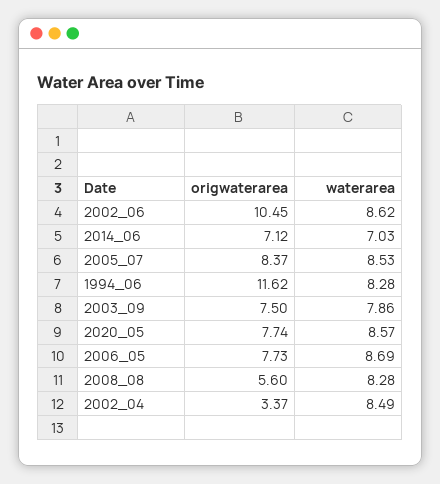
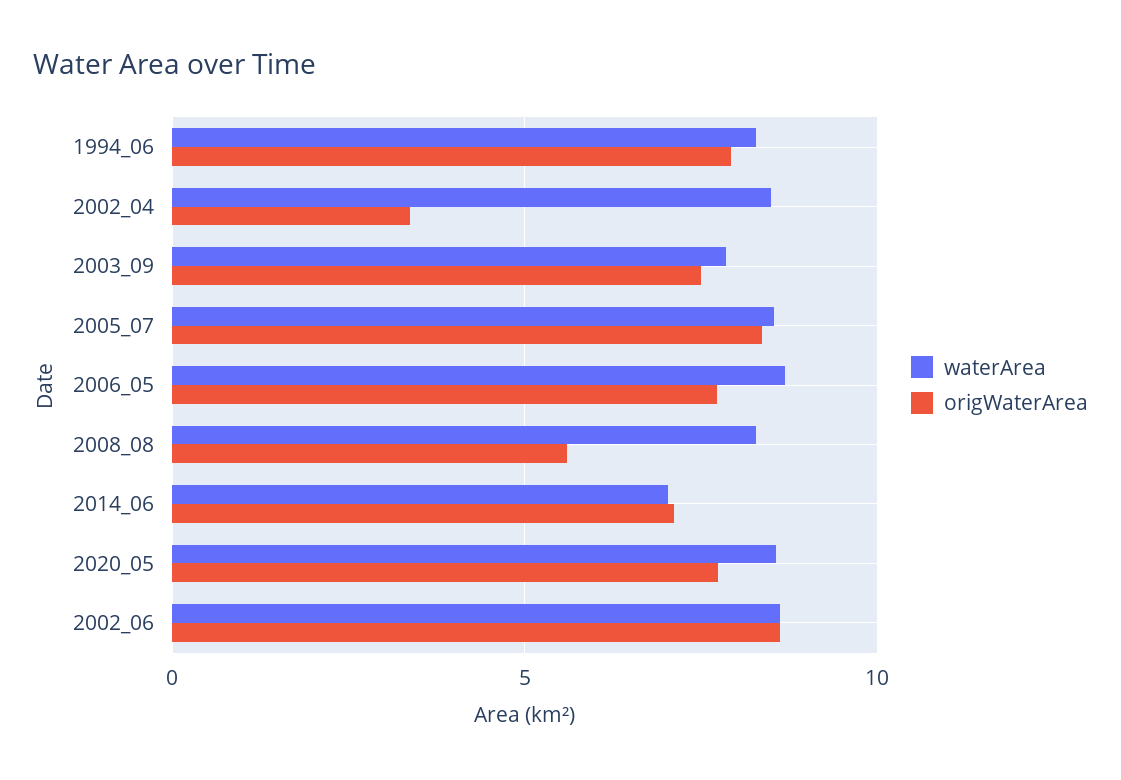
  {
    "origwaterarea": {
-     "2002_06": 10.45,
+     "2002_06": 8.5,
      "2014_06": 7.12,
      "2005_07": 8.37,
-     "1994_06": 11.62,
+     "1994_06": 8,
      "2003_09": 7.5,
      "2020_05": 7.74,
      "2006_05": 7.73,
      "2008_08": 5.6,
      "2002_04": 3.37
    },
    "waterarea": {
      "2002_06": 8.62,
      "2014_06": 7.03,
      "2005_07": 8.53,
      "1994_06": 8.28,
      "2003_09": 7.86,
      "2020_05": 8.57,
      "2006_05": 8.69,
      "2008_08": 8.28,
      "2002_04": 8.49
    }
  }

